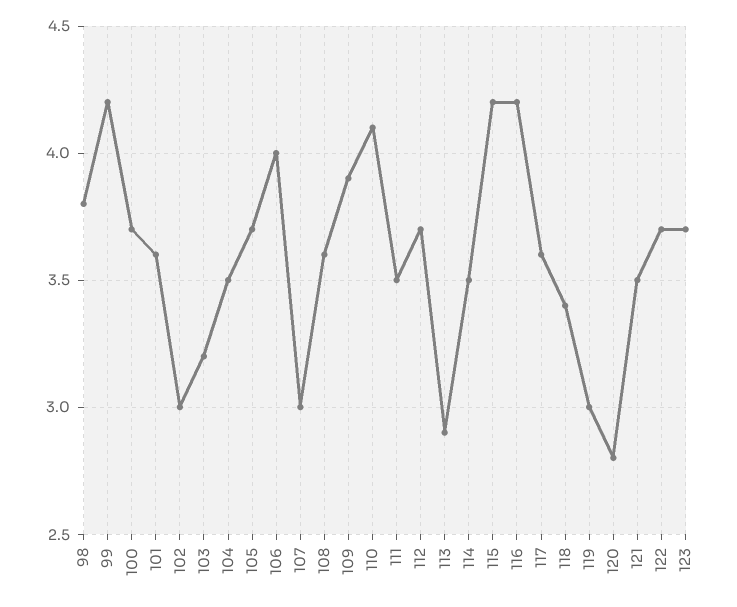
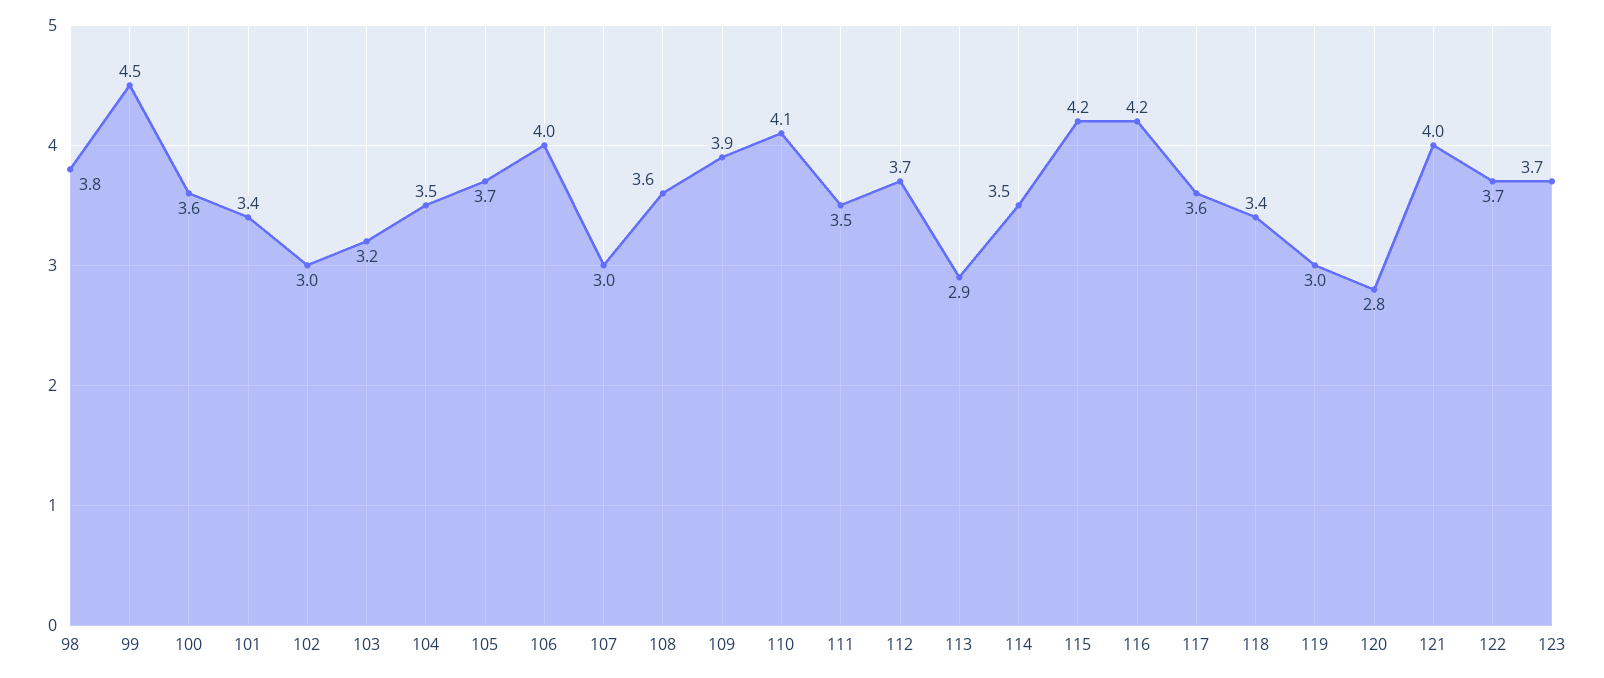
  {
    "98": 3.8,
-   "99": 4.2,
+   "99": 4.5,
-   "100": 3.7,
+   "100": 3.6,
-   "101": 3.6,
+   "101": 3.4,
    "102": 3,
    "103": 3.2,
    "104": 3.5,
    "105": 3.7,
    "106": 4,
    "107": 3,
    "108": 3.6,
    "109": 3.9,
    "110": 4.1,
    "111": 3.5,
    "112": 3.7,
    "113": 2.9,
    "114": 3.5,
    "115": 4.2,
    "116": 4.2,
    "117": 3.6,
    "118": 3.4,
    "119": 3,
    "120": 2.8,
-   "121": 3.5,
+   "121": 4,
    "122": 3.7,
    "123": 3.7
  }

